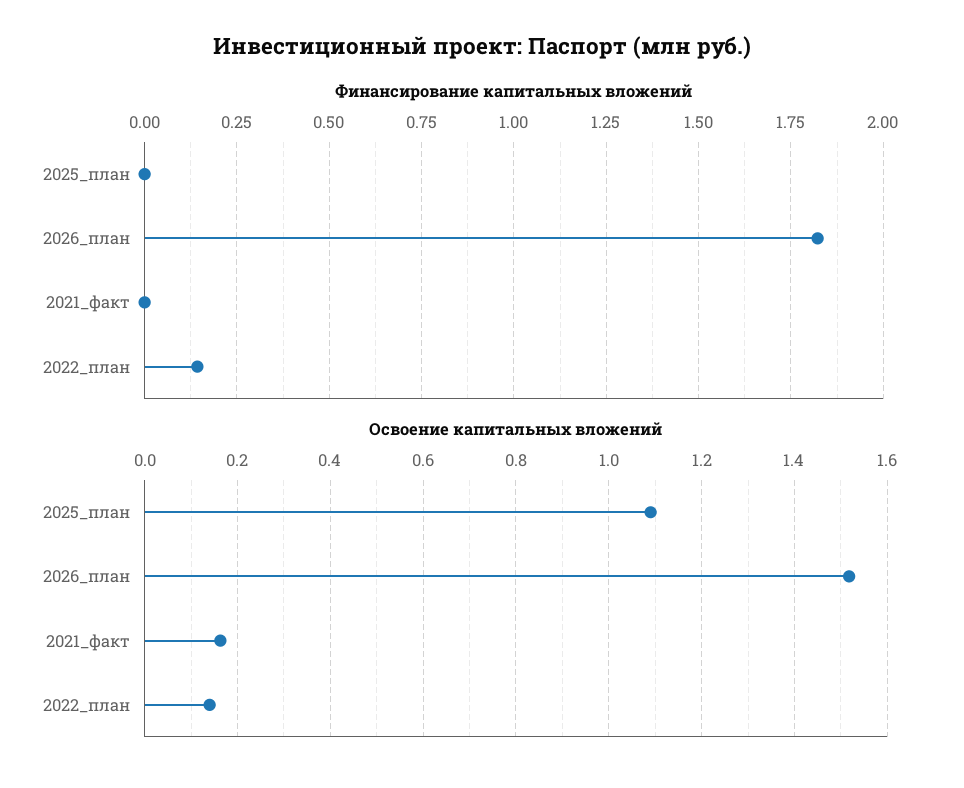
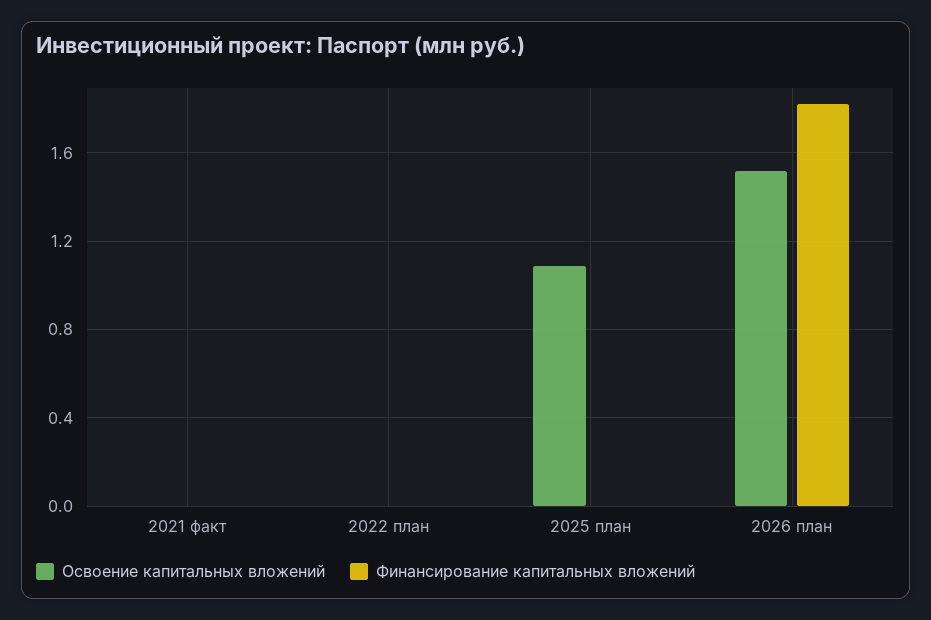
  {
    "Финансирование капитальных вложений": {
      "2025_план": 0,
      "2026_план": 1.825,
      "2021_факт": 0,
-     "2022_план": 0.15
+     "2022_план": 0
    },
    "Освоение капитальных вложений": {
      "2025_план": 1.1,
      "2026_план": 1.52,
-     "2021_факт": 0.16,
+     "2021_факт": 0,
-     "2022_план": 0.14
+     "2022_план": 0
    }
  }

